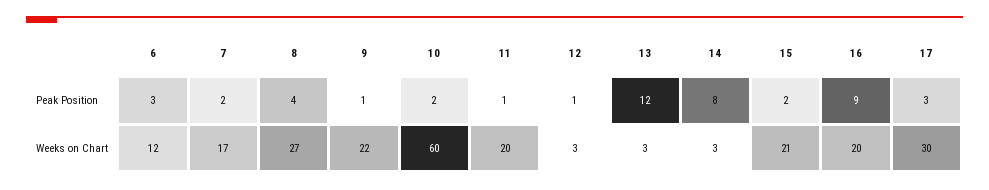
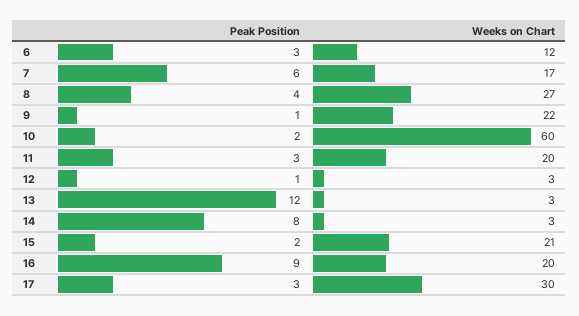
  {
    "6": {
      "Peak Position": 3,
      "Weeks on Chart": 12
    },
    "7": {
-     "Peak Position": 2,
+     "Peak Position": 6,
      "Weeks on Chart": 17
    },
    "8": {
      "Peak Position": 4,
      "Weeks on Chart": 27
    },
    "9": {
      "Peak Position": 1,
      "Weeks on Chart": 22
    },
    "10": {
      "Peak Position": 2,
      "Weeks on Chart": 60
    },
    "11": {
-     "Peak Position": 1,
+     "Peak Position": 3,
      "Weeks on Chart": 20
    },
    "12": {
      "Peak Position": 1,
      "Weeks on Chart": 3
    },
    "13": {
      "Peak Position": 12,
      "Weeks on Chart": 3
    },
    "14": {
      "Peak Position": 8,
      "Weeks on Chart": 3
    },
    "15": {
      "Peak Position": 2,
      "Weeks on Chart": 21
    },
    "16": {
      "Peak Position": 9,
      "Weeks on Chart": 20
    },
    "17": {
      "Peak Position": 3,
      "Weeks on Chart": 30
    }
  }

